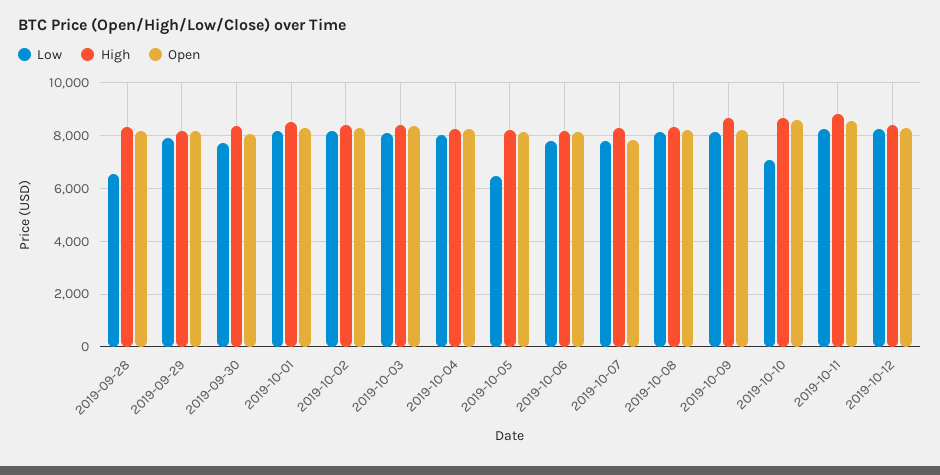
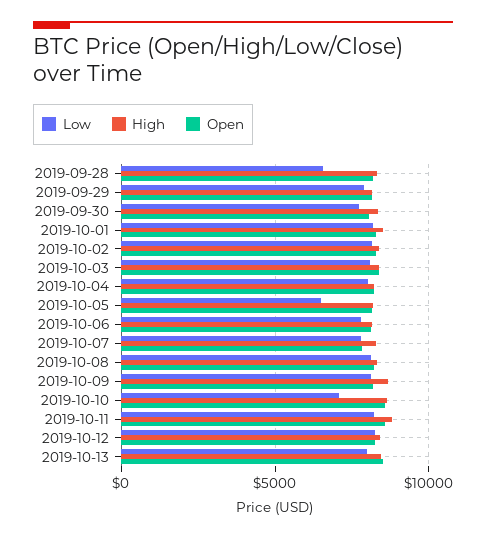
  {
    "Low": {
      "2019-09-28": 6500,
      "2019-09-29": 8000,
      "2019-09-30": 7750,
      "2019-10-01": 8250,
      "2019-10-02": 8250,
      "2019-10-03": 8000,
      "2019-10-04": 8000,
      "2019-10-05": 6500,
      "2019-10-06": 7750,
      "2019-10-07": 7750,
      "2019-10-08": 8000,
      "2019-10-09": 8250,
      "2019-10-10": 7000,
      "2019-10-11": 8250,
-     "2019-10-12": 8250
+     "2019-10-12": 8250,
+     "2019-10-13": 8000
    },
    "High": {
      "2019-09-28": 8250,
      "2019-09-29": 8250,
      "2019-09-30": 8250,
      "2019-10-01": 8500,
      "2019-10-02": 8500,
      "2019-10-03": 8500,
      "2019-10-04": 8250,
      "2019-10-05": 8250,
      "2019-10-06": 8250,
      "2019-10-07": 8250,
      "2019-10-08": 8250,
      "2019-10-09": 8750,
      "2019-10-10": 8750,
      "2019-10-11": 8750,
-     "2019-10-12": 8500
+     "2019-10-12": 8500,
+     "2019-10-13": 8500
    },
    "Open": {
      "2019-09-28": 8250,
      "2019-09-29": 8250,
      "2019-09-30": 8000,
      "2019-10-01": 8250,
      "2019-10-02": 8250,
      "2019-10-03": 8250,
      "2019-10-04": 8250,
      "2019-10-05": 8250,
      "2019-10-06": 8250,
      "2019-10-07": 7750,
      "2019-10-08": 8250,
      "2019-10-09": 8250,
      "2019-10-10": 8500,
      "2019-10-11": 8500,
-     "2019-10-12": 8250
+     "2019-10-12": 8250,
+     "2019-10-13": 8500
    }
  }

